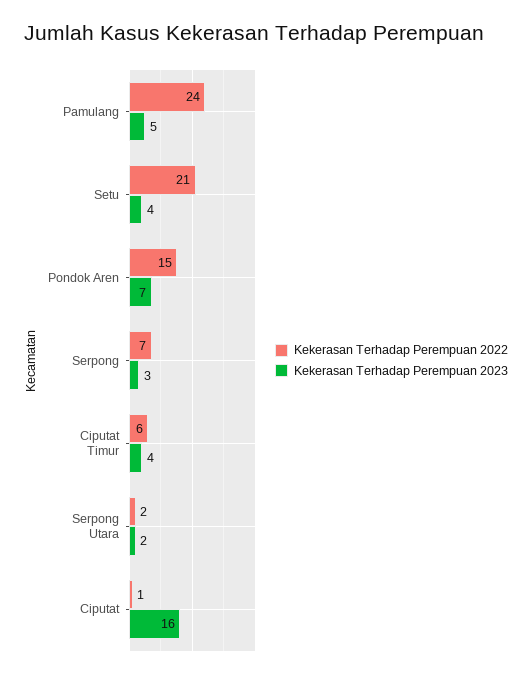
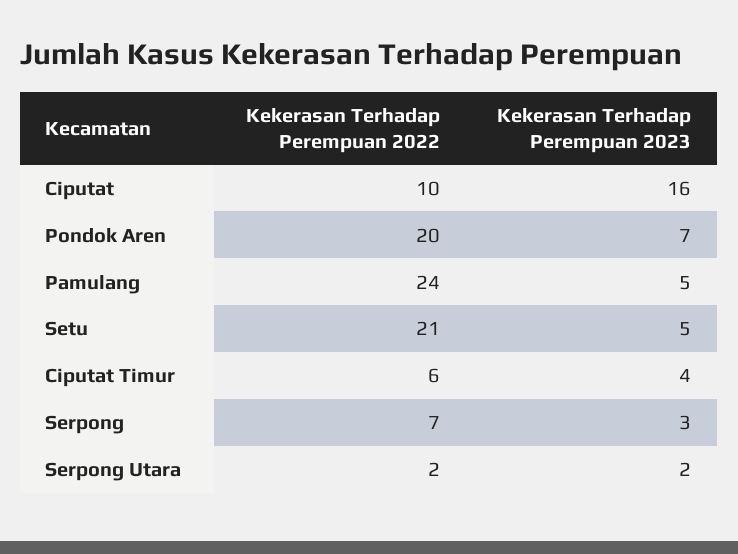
  {
    "Kekerasan Terhadap Perempuan 2022": {
      "Pamulang": 24,
      "Setu": 21,
-     "Pondok Aren": 15,
+     "Pondok Aren": 20,
      "Serpong": 7,
      "Ciputat Timur": 6,
      "Serpong Utara": 2,
-     "Ciputat": 1
+     "Ciputat": 10
    },
    "Kekerasan Terhadap Perempuan 2023": {
      "Pamulang": 5,
-     "Setu": 4,
+     "Setu": 5,
      "Pondok Aren": 7,
      "Serpong": 3,
      "Ciputat Timur": 4,
      "Serpong Utara": 2,
      "Ciputat": 16
    }
  }

